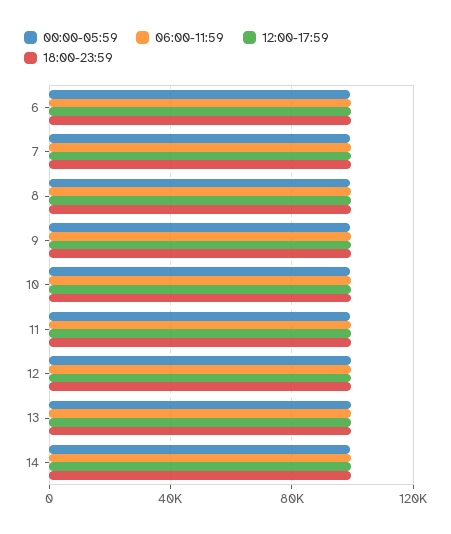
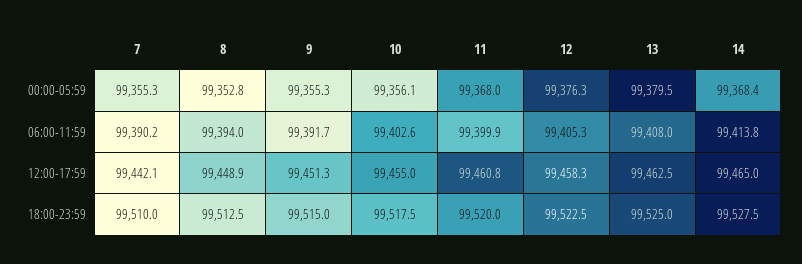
  {
    "00:00-05:59": {
-     "6": 100000,
      "7": 99355.3,
      "8": 99352.8,
      "9": 99355.3,
      "10": 99356.1,
      "11": 99368,
      "12": 99376.3,
      "13": 99379.5,
      "14": 99368.4
    },
    "06:00-11:59": {
-     "6": 100000,
      "7": 99390.2,
      "8": 99394,
      "9": 99391.7,
      "10": 99402.6,
      "11": 99399.9,
      "12": 99405.3,
      "13": 99408,
      "14": 99413.8
    },
    "12:00-17:59": {
-     "6": 100000,
      "7": 99442.1,
      "8": 99448.9,
      "9": 99451.3,
      "10": 99455,
      "11": 99460.8,
      "12": 99458.3,
      "13": 99462.5,
      "14": 99465
    },
    "18:00-23:59": {
-     "6": 100000,
      "7": 99510,
      "8": 99512.5,
      "9": 99515,
      "10": 99517.5,
      "11": 99520,
      "12": 99522.5,
      "13": 99525,
      "14": 99527.5
    }
  }

